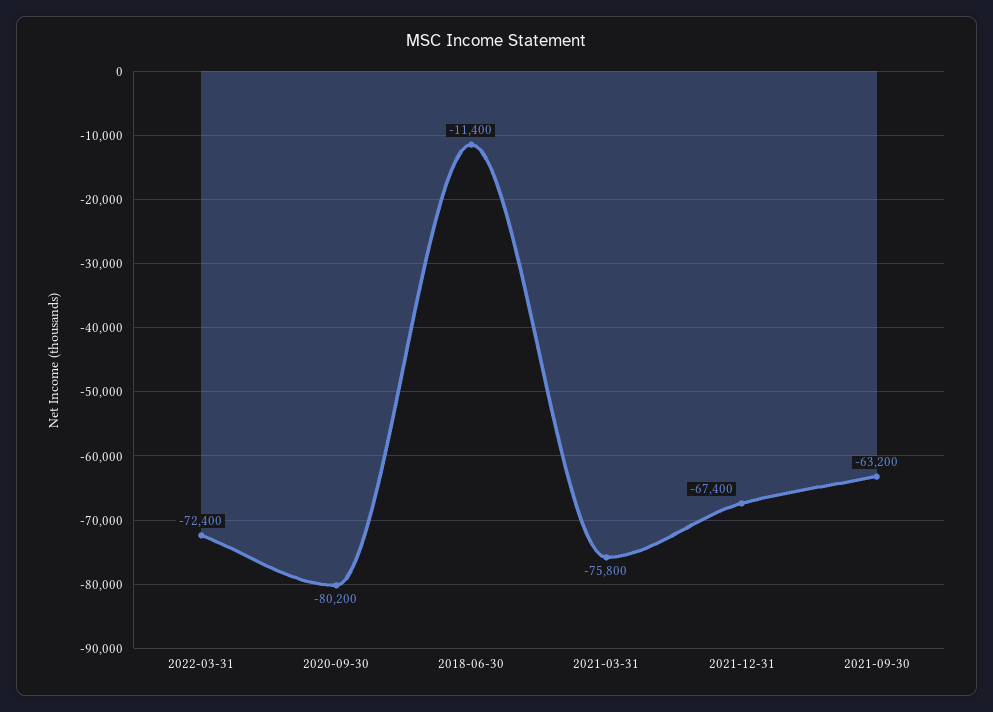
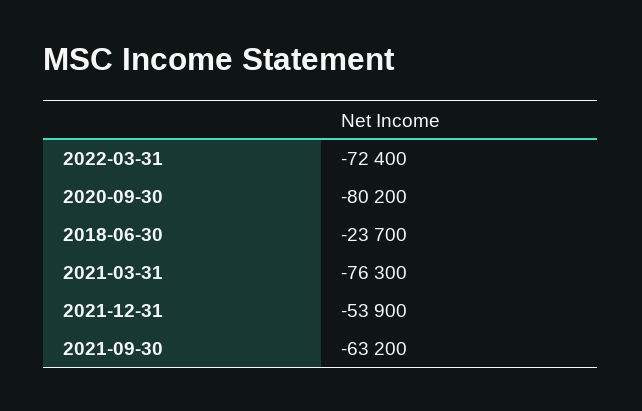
  {
    "2022-03-31": -72400,
    "2020-09-30": -80200,
-   "2018-06-30": -11400,
+   "2018-06-30": -23700,
-   "2021-03-31": -75800,
+   "2021-03-31": -76300,
-   "2021-12-31": -67400,
+   "2021-12-31": -53900,
    "2021-09-30": -63200
  }

